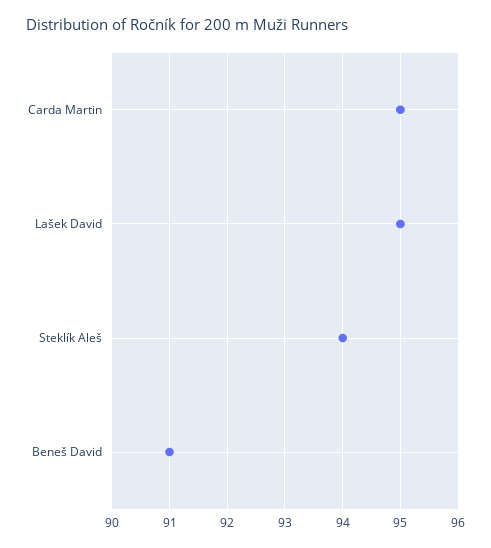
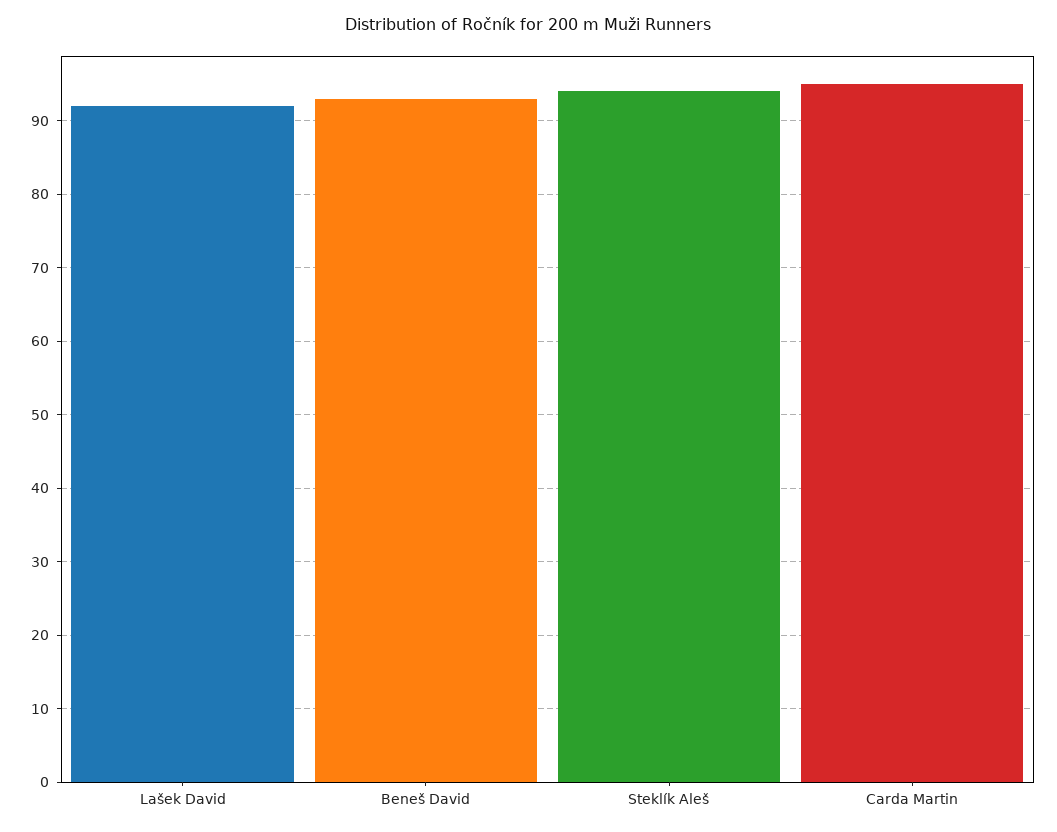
  {
    "Carda Martin": 95,
-   "Lašek David": 95,
+   "Lašek David": 92,
    "Steklík Aleš": 94,
-   "Beneš David": 91
+   "Beneš David": 93
  }

